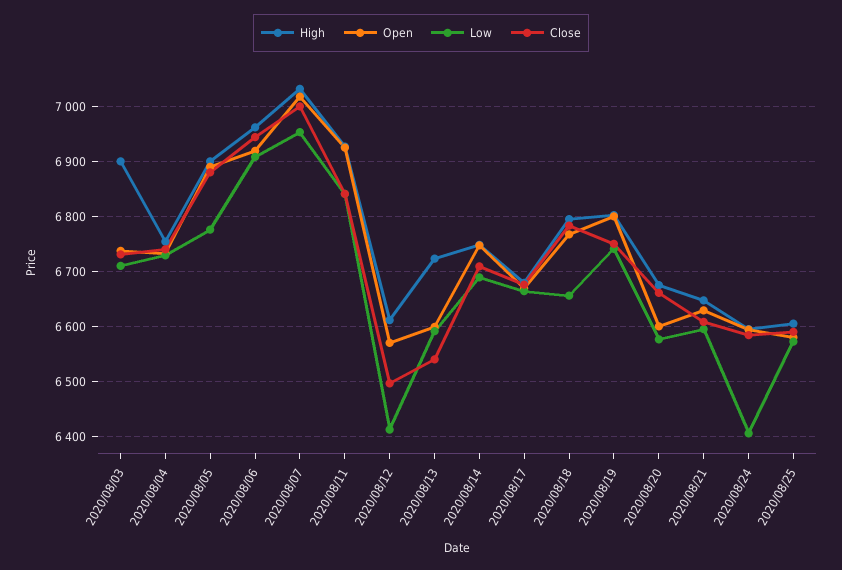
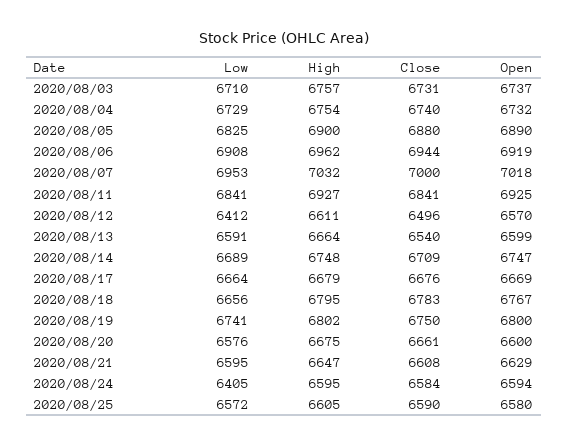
  {
    "High": {
-     "2020/08/03": 6900,
+     "2020/08/03": 6757,
      "2020/08/04": 6754,
      "2020/08/05": 6900,
      "2020/08/06": 6962,
      "2020/08/07": 7032,
      "2020/08/11": 6927,
      "2020/08/12": 6611,
-     "2020/08/13": 6720,
+     "2020/08/13": 6664,
      "2020/08/14": 6748,
      "2020/08/17": 6679,
      "2020/08/18": 6795,
      "2020/08/19": 6802,
      "2020/08/20": 6675,
      "2020/08/21": 6647,
      "2020/08/24": 6595,
      "2020/08/25": 6605
    },
    "Open": {
      "2020/08/03": 6737,
      "2020/08/04": 6732,
      "2020/08/05": 6890,
      "2020/08/06": 6919,
      "2020/08/07": 7018,
      "2020/08/11": 6925,
      "2020/08/12": 6570,
      "2020/08/13": 6599,
      "2020/08/14": 6747,
      "2020/08/17": 6669,
      "2020/08/18": 6767,
      "2020/08/19": 6800,
      "2020/08/20": 6600,
      "2020/08/21": 6629,
      "2020/08/24": 6594,
      "2020/08/25": 6580
    },
    "Low": {
      "2020/08/03": 6710,
      "2020/08/04": 6729,
-     "2020/08/05": 6780,
+     "2020/08/05": 6825,
      "2020/08/06": 6908,
      "2020/08/07": 6953,
      "2020/08/11": 6841,
      "2020/08/12": 6412,
      "2020/08/13": 6591,
      "2020/08/14": 6689,
      "2020/08/17": 6664,
      "2020/08/18": 6656,
      "2020/08/19": 6741,
      "2020/08/20": 6576,
      "2020/08/21": 6595,
      "2020/08/24": 6405,
      "2020/08/25": 6572
    },
    "Close": {
      "2020/08/03": 6731,
      "2020/08/04": 6740,
      "2020/08/05": 6880,
      "2020/08/06": 6944,
      "2020/08/07": 7000,
      "2020/08/11": 6841,
      "2020/08/12": 6496,
      "2020/08/13": 6540,
      "2020/08/14": 6709,
      "2020/08/17": 6676,
      "2020/08/18": 6783,
      "2020/08/19": 6750,
      "2020/08/20": 6661,
      "2020/08/21": 6608,
      "2020/08/24": 6584,
      "2020/08/25": 6590
    }
  }

